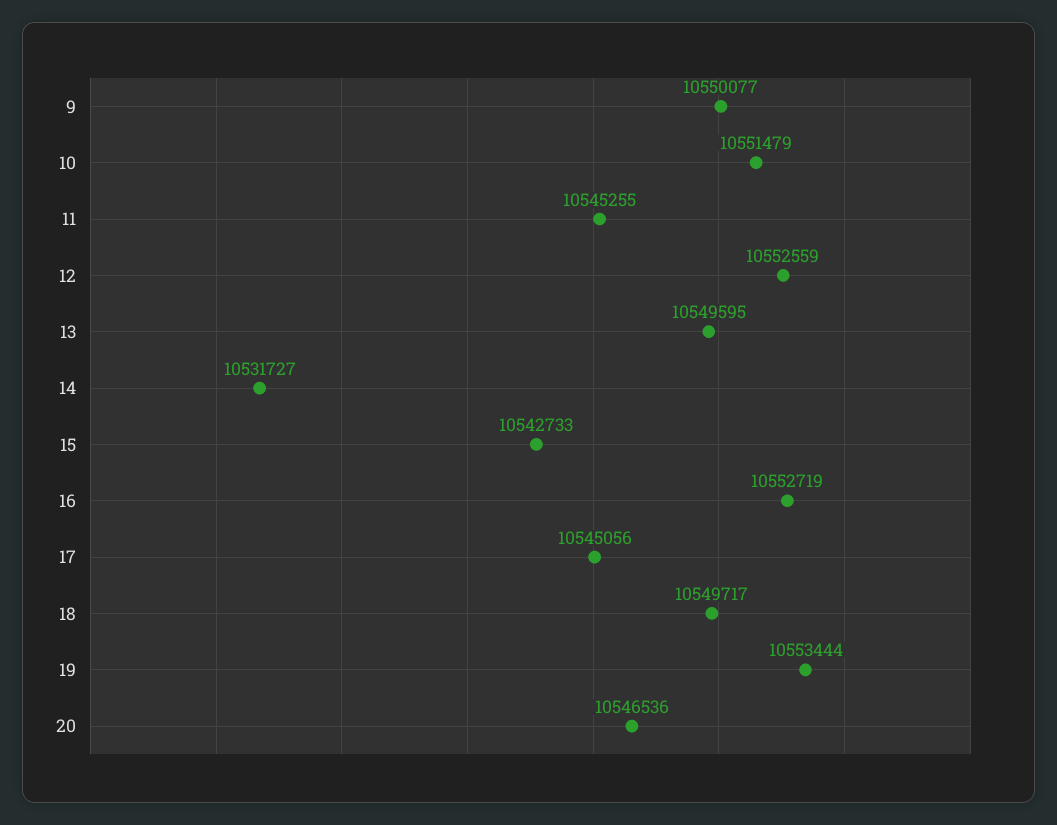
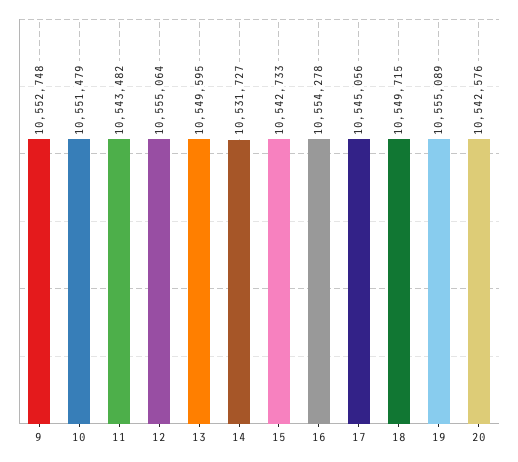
  {
-   "9": 10550077,
+   "9": 10552748,
    "10": 10551479,
-   "11": 10545255,
+   "11": 10543482,
-   "12": 10552559,
+   "12": 10555064,
    "13": 10549595,
    "14": 10531727,
    "15": 10542733,
-   "16": 10552719,
+   "16": 10554278,
    "17": 10545056,
-   "18": 10549717,
+   "18": 10549715,
-   "19": 10553444,
+   "19": 10555089,
-   "20": 10546536
+   "20": 10542576
  }

